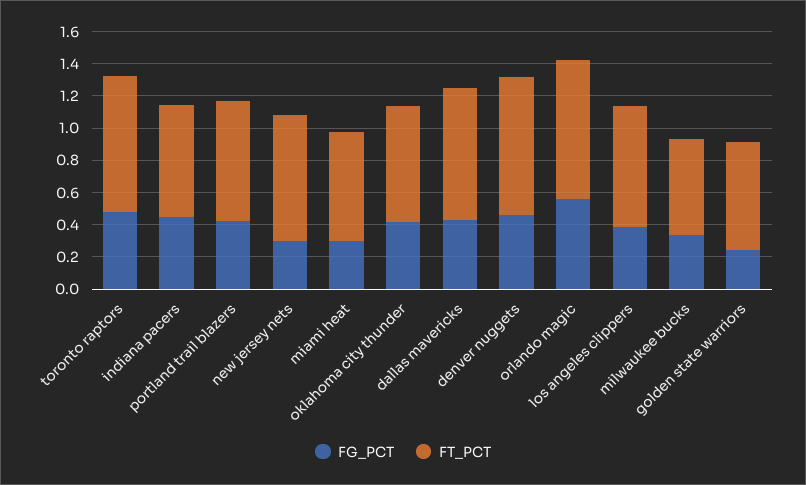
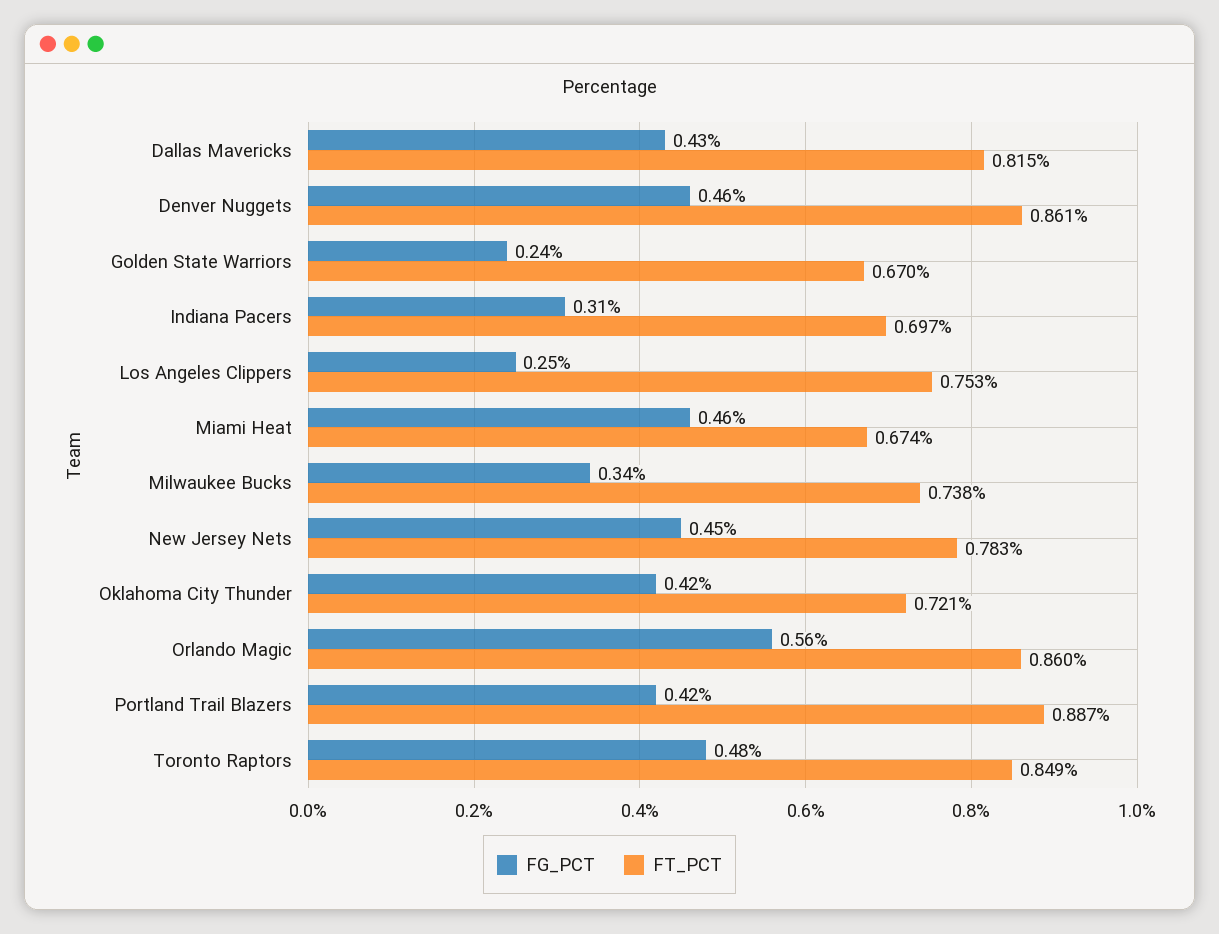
  {
    "FG_PCT": {
      "toronto raptors": 0.48,
-     "indiana pacers": 0.45,
+     "indiana pacers": 0.31,
      "portland trail blazers": 0.42,
-     "new jersey nets": 0.3,
+     "new jersey nets": 0.45,
-     "miami heat": 0.3,
+     "miami heat": 0.46,
      "oklahoma city thunder": 0.42,
      "dallas mavericks": 0.43,
      "denver nuggets": 0.46,
      "orlando magic": 0.56,
-     "los angeles clippers": 0.4,
+     "los angeles clippers": 0.25,
      "milwaukee bucks": 0.34,
      "golden state warriors": 0.24
    },
    "FT_PCT": {
      "toronto raptors": 0.849,
      "indiana pacers": 0.697,
-     "portland trail blazers": 0.75,
+     "portland trail blazers": 0.887,
      "new jersey nets": 0.783,
      "miami heat": 0.674,
      "oklahoma city thunder": 0.721,
      "dallas mavericks": 0.815,
      "denver nuggets": 0.861,
      "orlando magic": 0.86,
      "los angeles clippers": 0.753,
-     "milwaukee bucks": 0.6,
+     "milwaukee bucks": 0.738,
      "golden state warriors": 0.67
    }
  }

